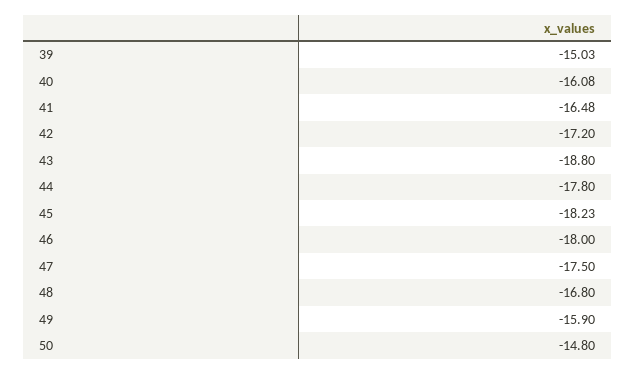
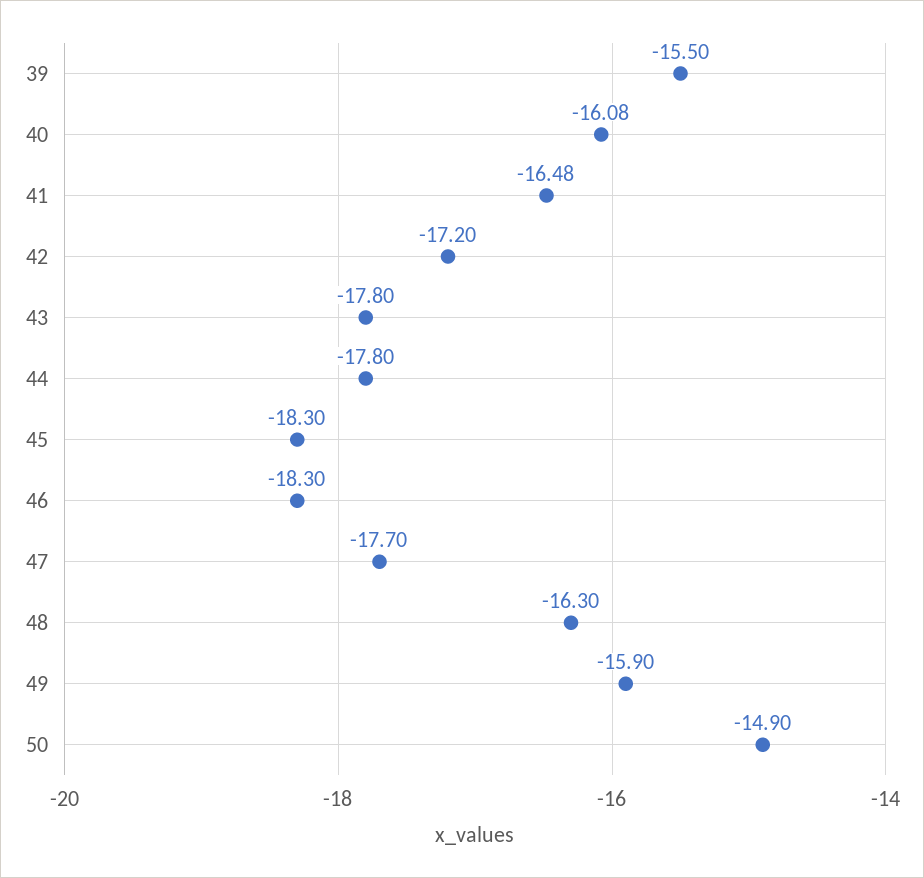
  {
-   "39": -15.03,
+   "39": -15.5,
    "40": -16.08,
    "41": -16.48,
    "42": -17.2,
-   "43": -18.8,
+   "43": -17.8,
    "44": -17.8,
-   "45": -18.23,
+   "45": -18.3,
-   "46": -18,
+   "46": -18.3,
-   "47": -17.5,
+   "47": -17.7,
-   "48": -16.8,
+   "48": -16.3,
    "49": -15.9,
-   "50": -14.8
+   "50": -14.9
  }

